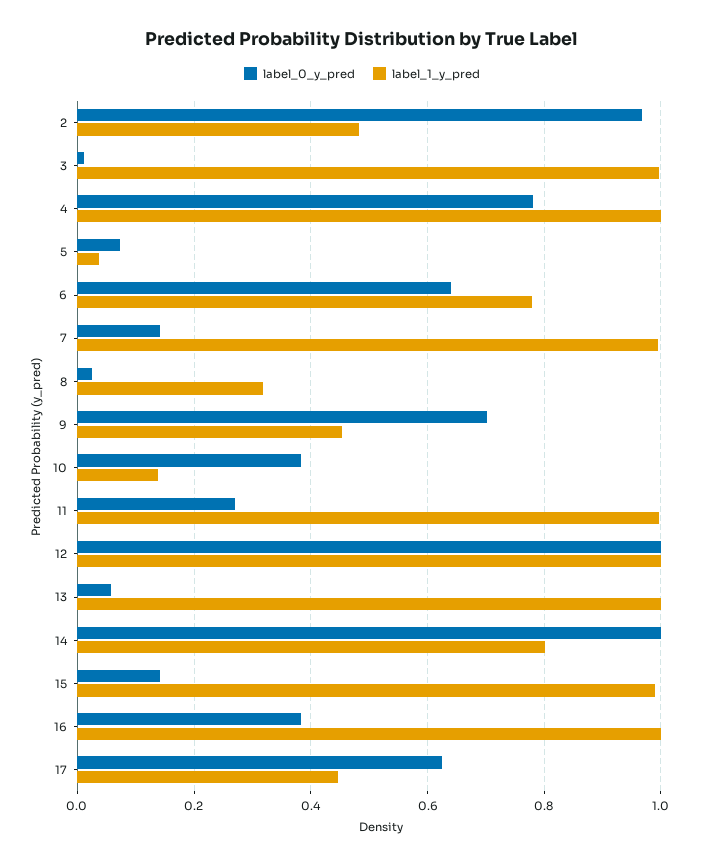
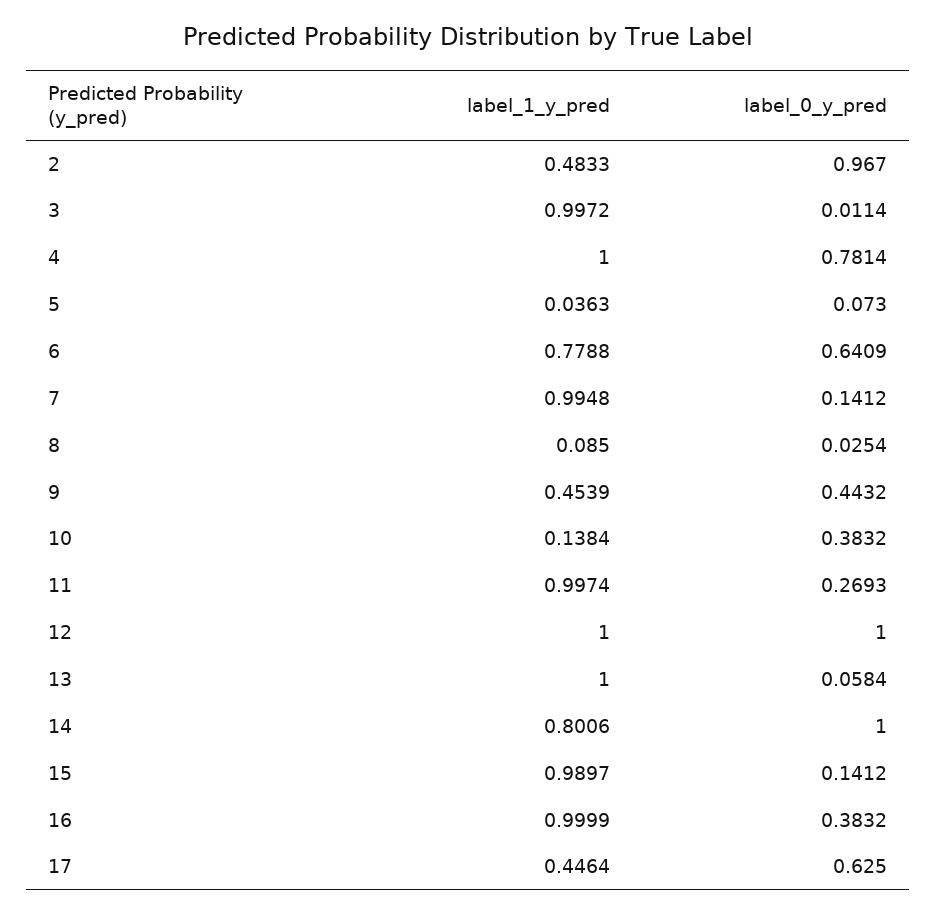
  {
    "label_0_y_pred": {
      "2": 0.967,
      "3": 0.0114,
      "4": 0.7814,
      "5": 0.073,
      "6": 0.6409,
      "7": 0.1412,
      "8": 0.0254,
-     "9": 0.7,
+     "9": 0.4432,
      "10": 0.3832,
      "11": 0.2693,
      "12": 1,
      "13": 0.0584,
      "14": 1,
      "15": 0.1412,
      "16": 0.3832,
      "17": 0.625
    },
    "label_1_y_pred": {
      "2": 0.4833,
      "3": 0.9972,
      "4": 1,
      "5": 0.0363,
      "6": 0.7788,
      "7": 0.9948,
-     "8": 0.32,
+     "8": 0.085,
      "9": 0.4539,
      "10": 0.1384,
      "11": 0.9974,
      "12": 1,
      "13": 1,
      "14": 0.8006,
      "15": 0.9897,
      "16": 0.9999,
      "17": 0.4464
    }
  }

